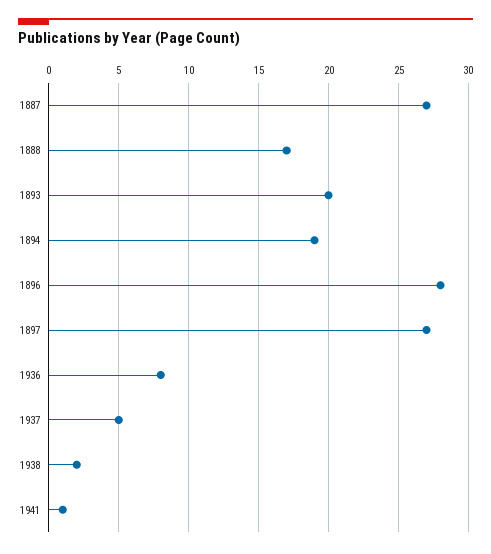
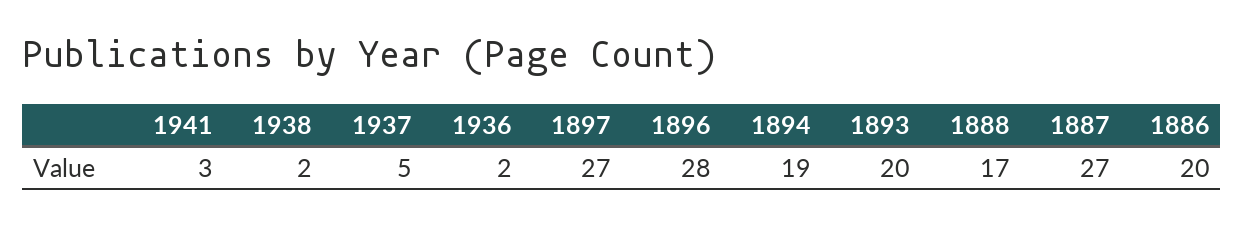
  {
    "1887": 27,
    "1888": 17,
    "1893": 20,
    "1894": 19,
    "1896": 28,
    "1897": 27,
-   "1936": 8,
+   "1936": 2,
    "1937": 5,
    "1938": 2,
-   "1941": 1
+   "1941": 3,
+   "1886": 20
  }

